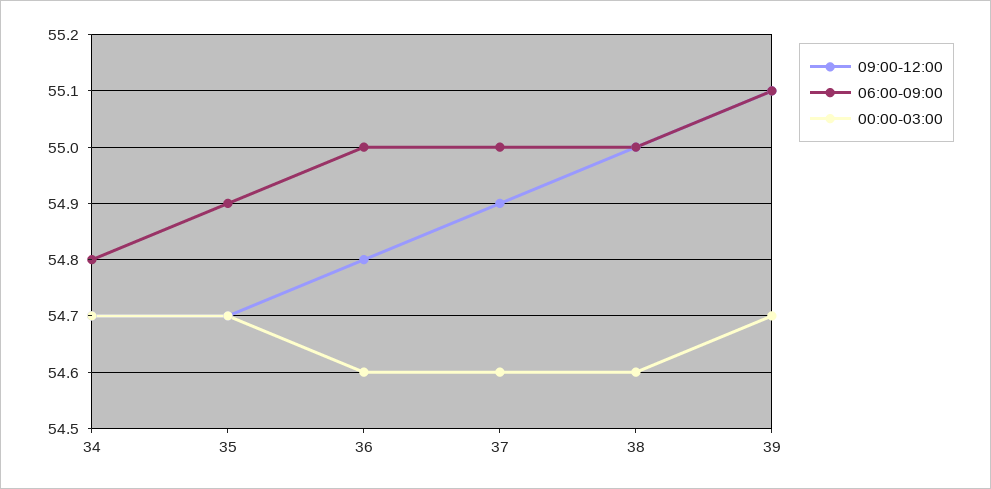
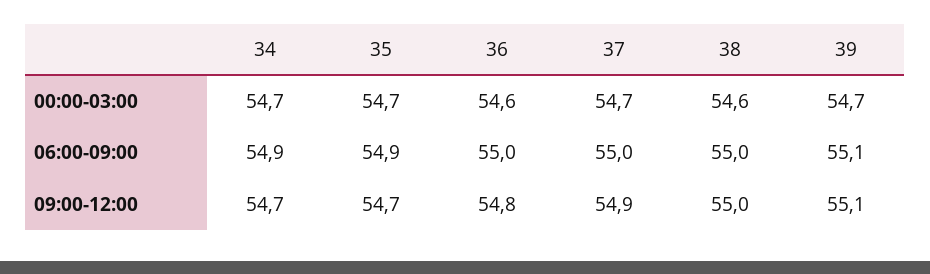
  {
    "09:00-12:00": {
      "34": 54.7,
      "35": 54.7,
      "36": 54.8,
      "37": 54.9,
      "38": 55,
      "39": 55.1
    },
    "06:00-09:00": {
-     "34": 54.8,
+     "34": 54.9,
      "35": 54.9,
      "36": 55,
      "37": 55,
      "38": 55,
      "39": 55.1
    },
    "00:00-03:00": {
      "34": 54.7,
      "35": 54.7,
      "36": 54.6,
-     "37": 54.6,
+     "37": 54.7,
      "38": 54.6,
      "39": 54.7
    }
  }

